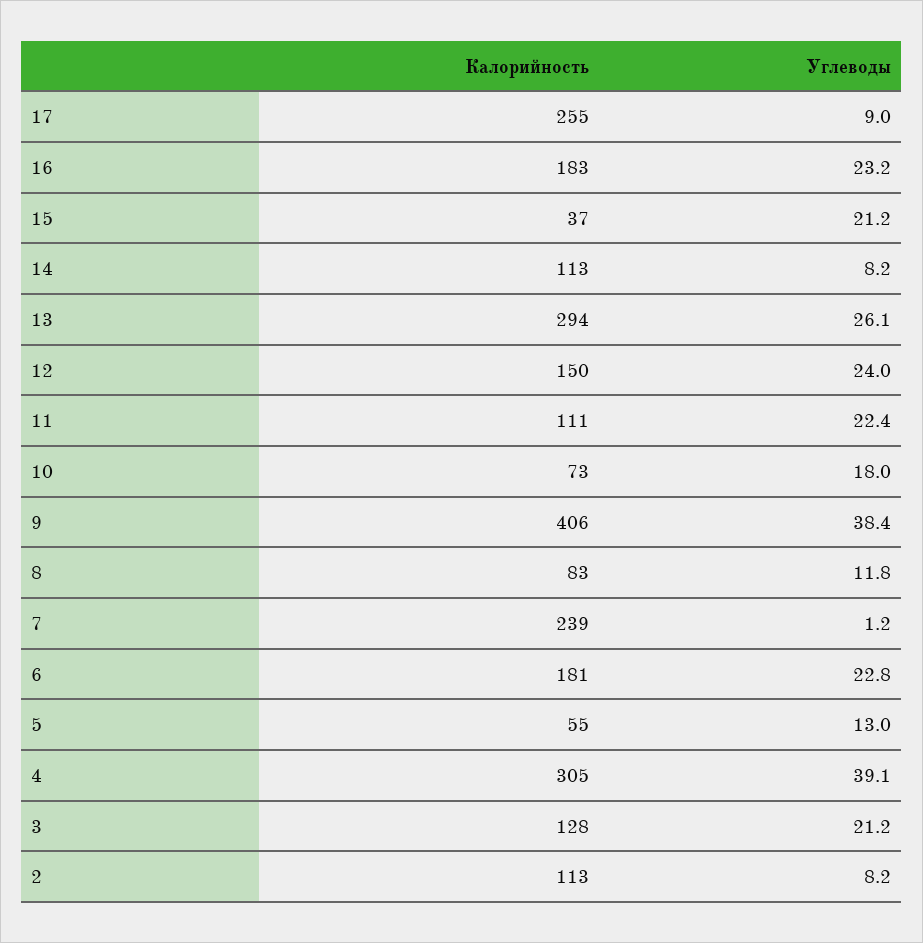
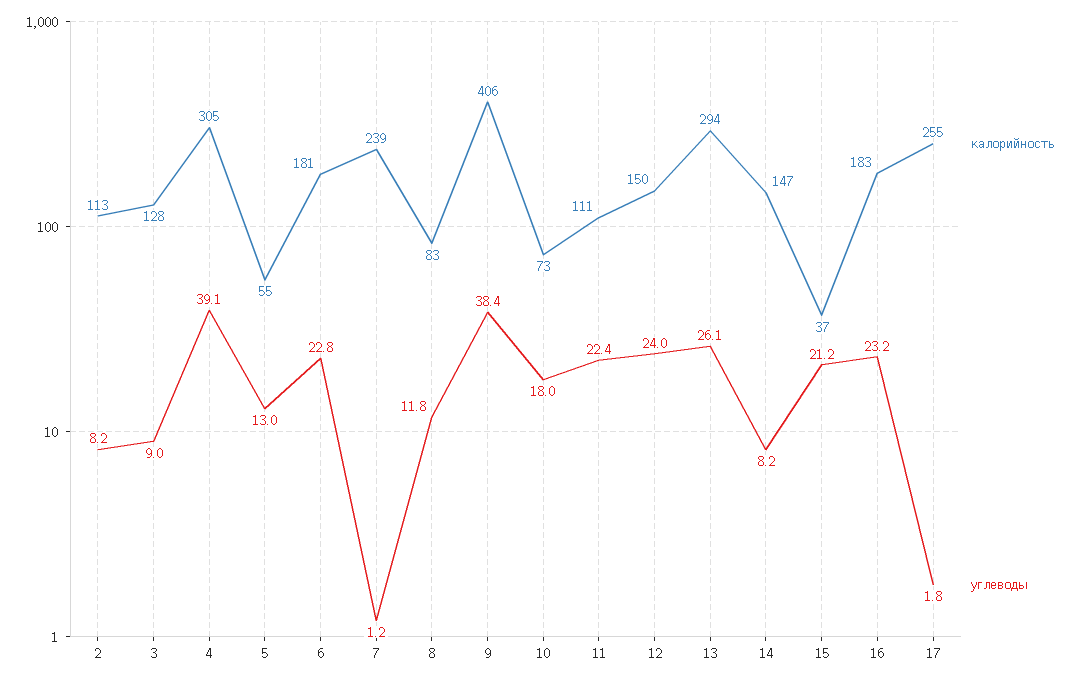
  {
    "Калорийность": {
      "17": 255,
      "16": 183,
      "15": 37,
-     "14": 113,
+     "14": 147,
      "13": 294,
      "12": 150,
      "11": 111,
      "10": 73,
      "9": 406,
      "8": 83,
      "7": 239,
      "6": 181,
      "5": 55,
      "4": 305,
      "3": 128,
      "2": 113
    },
    "Углеводы": {
-     "17": 9,
+     "17": 1.8,
      "16": 23.2,
      "15": 21.2,
      "14": 8.2,
      "13": 26.1,
      "12": 24,
      "11": 22.4,
      "10": 18,
      "9": 38.4,
      "8": 11.8,
      "7": 1.2,
      "6": 22.8,
      "5": 13,
      "4": 39.1,
-     "3": 21.2,
+     "3": 9,
      "2": 8.2
    }
  }

